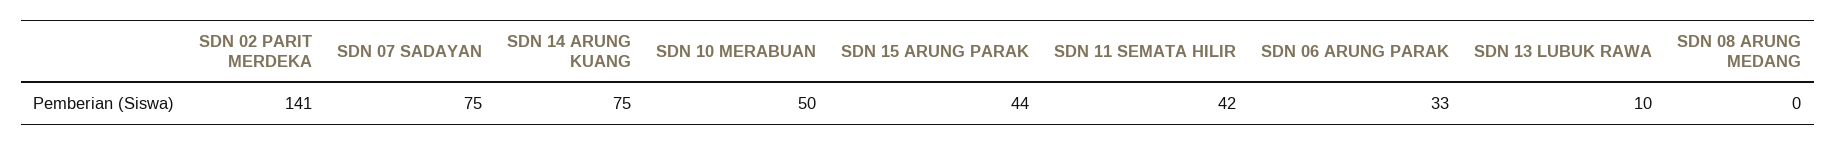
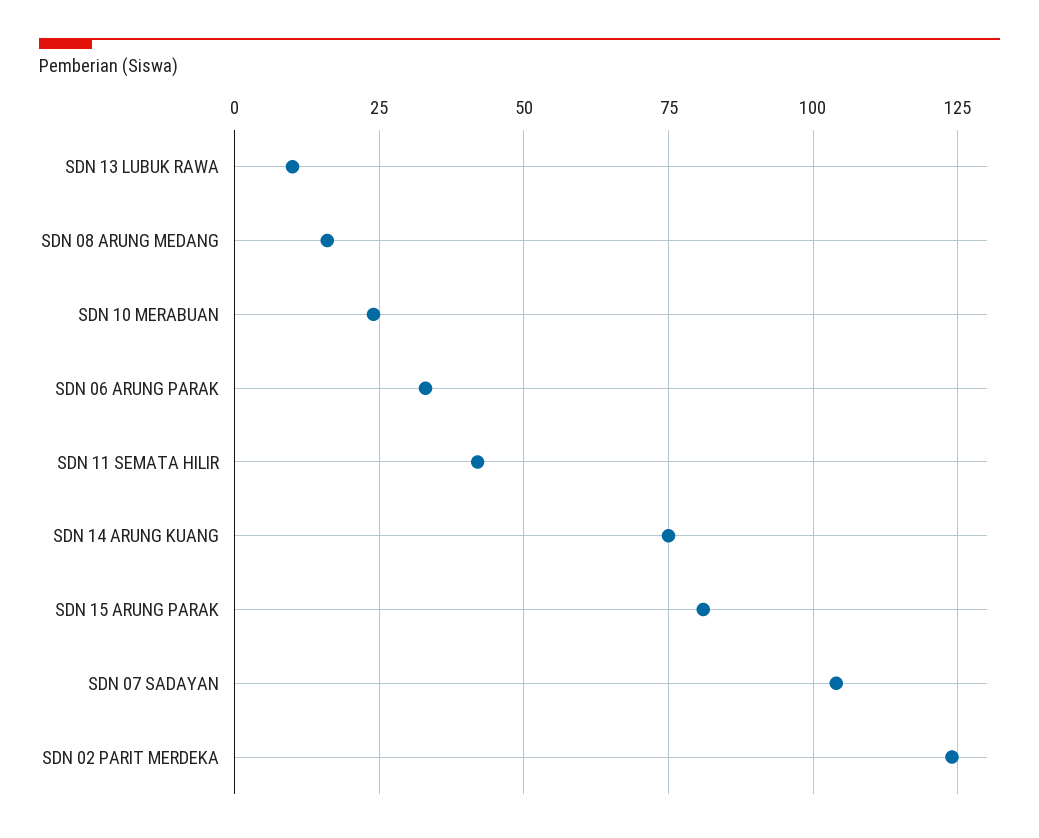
  {
-   "SDN 02 PARIT MERDEKA": 141,
+   "SDN 02 PARIT MERDEKA": 125,
-   "SDN 07 SADAYAN": 75,
+   "SDN 07 SADAYAN": 105,
    "SDN 14 ARUNG KUANG": 75,
-   "SDN 10 MERABUAN": 50,
+   "SDN 10 MERABUAN": 25,
-   "SDN 15 ARUNG PARAK": 44,
+   "SDN 15 ARUNG PARAK": 80,
    "SDN 11 SEMATA HILIR": 42,
    "SDN 06 ARUNG PARAK": 33,
    "SDN 13 LUBUK RAWA": 10,
-   "SDN 08 ARUNG MEDANG": 0
+   "SDN 08 ARUNG MEDANG": 15
  }

